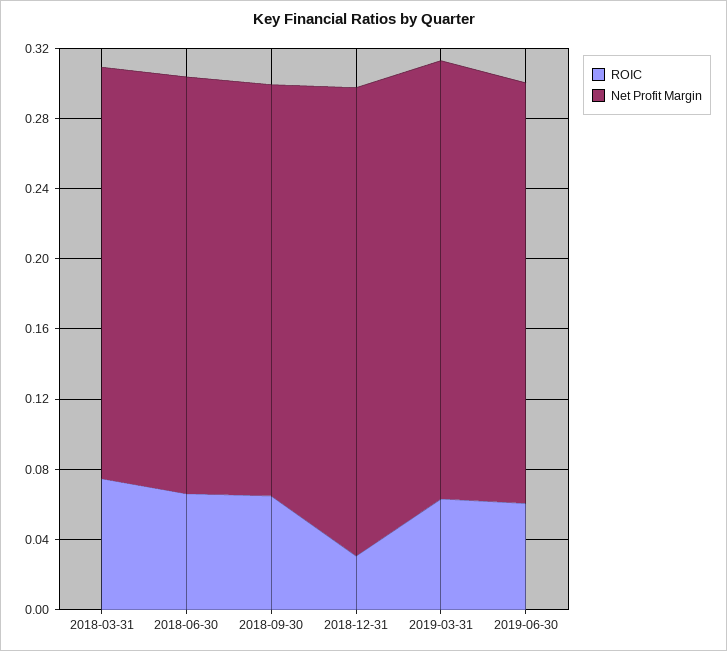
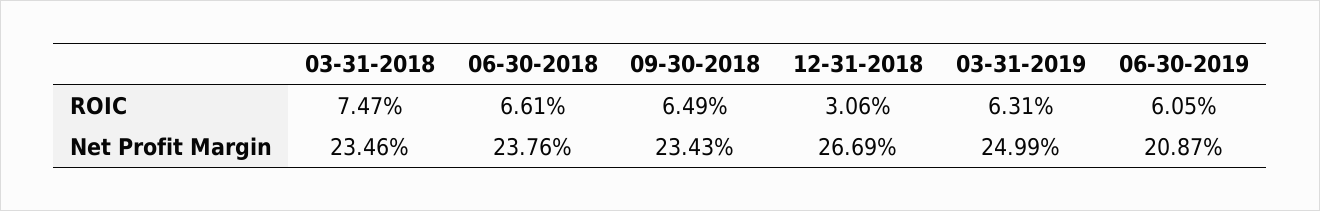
  {
    "ROIC": {
      "2018-03-31": 0.0747,
      "2018-06-30": 0.0661,
      "2018-09-30": 0.0649,
      "2018-12-31": 0.0306,
      "2019-03-31": 0.0631,
      "2019-06-30": 0.0605
    },
    "Net Profit Margin": {
      "2018-03-31": 0.2346,
      "2018-06-30": 0.2376,
      "2018-09-30": 0.2343,
      "2018-12-31": 0.2669,
      "2019-03-31": 0.2499,
-     "2019-06-30": 0.24
+     "2019-06-30": 0.2087
    }
  }

